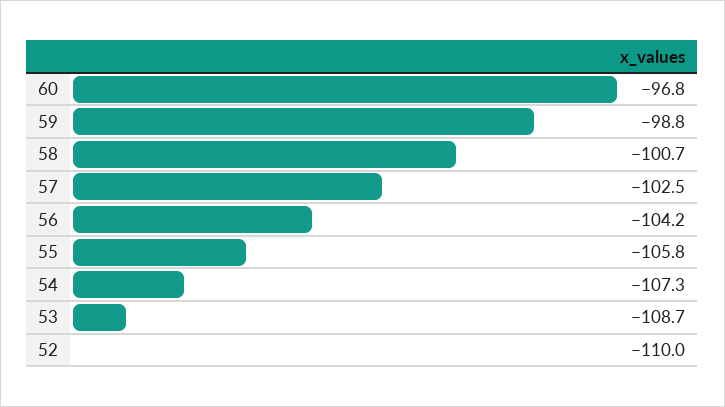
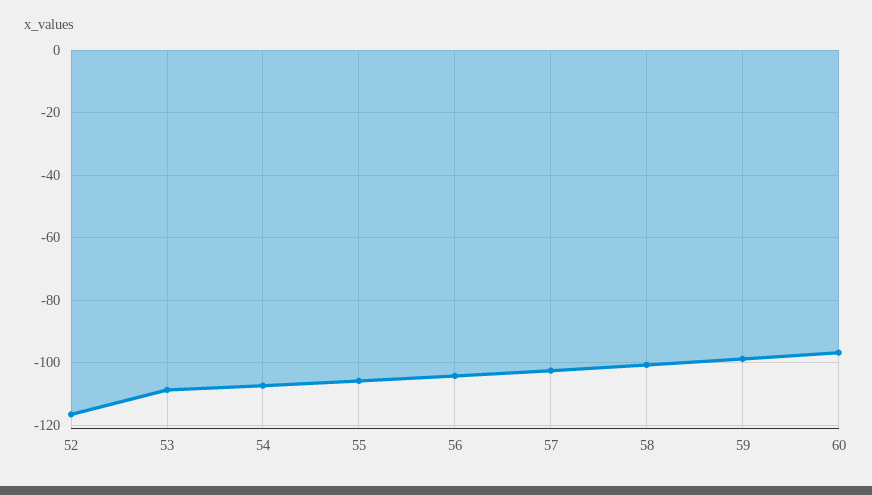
  {
    "60": -96.8,
    "59": -98.8,
    "58": -100.7,
    "57": -102.5,
    "56": -104.2,
    "55": -105.8,
    "54": -107.3,
    "53": -108.7,
-   "52": -110
+   "52": -116
  }

